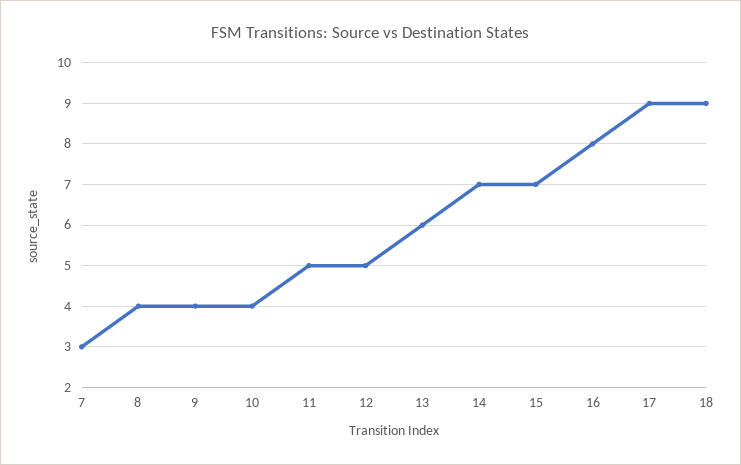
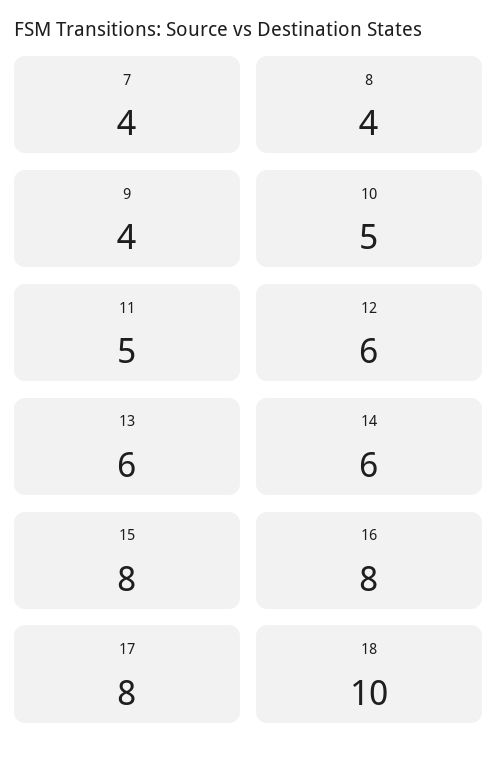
  {
-   "7": 3,
+   "7": 4,
    "8": 4,
    "9": 4,
-   "10": 4,
+   "10": 5,
    "11": 5,
-   "12": 5,
+   "12": 6,
    "13": 6,
-   "14": 7,
+   "14": 6,
-   "15": 7,
+   "15": 8,
    "16": 8,
-   "17": 9,
+   "17": 8,
-   "18": 9
+   "18": 10
  }

